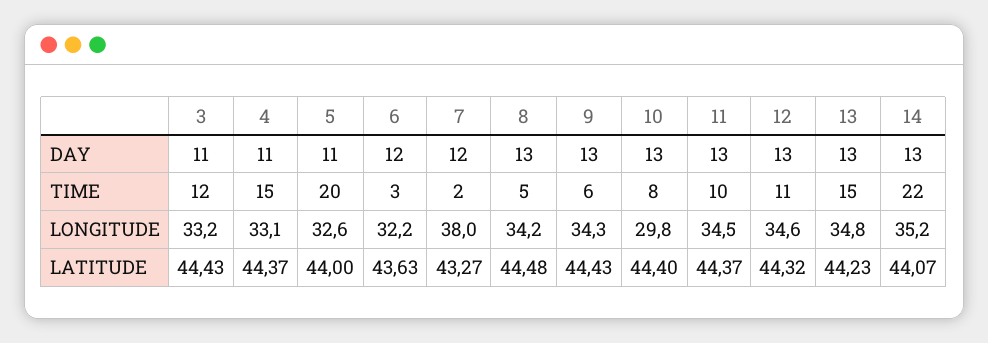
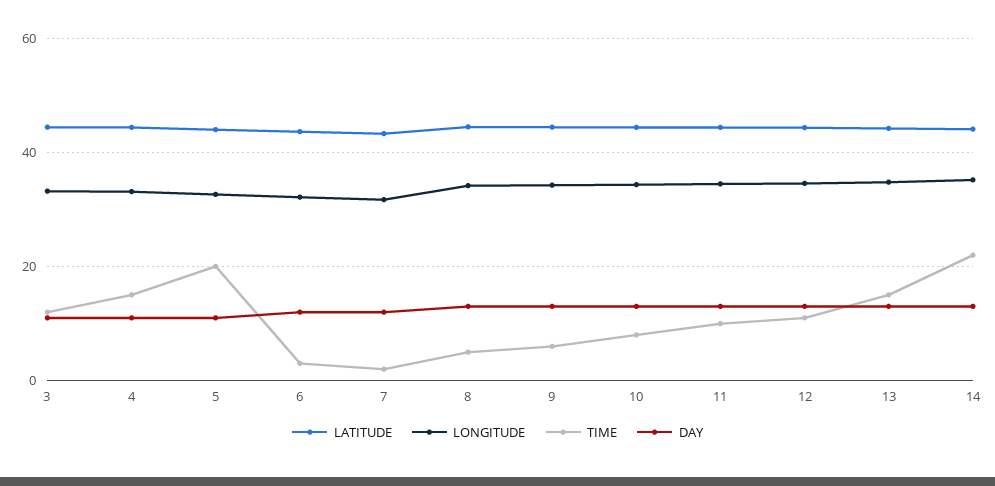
  {
    "DAY": {
      "3": 11,
      "4": 11,
      "5": 11,
      "6": 12,
      "7": 12,
      "8": 13,
      "9": 13,
      "10": 13,
      "11": 13,
      "12": 13,
      "13": 13,
      "14": 13
    },
    "TIME": {
      "3": 12,
      "4": 15,
      "5": 20,
      "6": 3,
      "7": 2,
      "8": 5,
      "9": 6,
      "10": 8,
      "11": 10,
      "12": 11,
      "13": 15,
      "14": 22
    },
    "LONGITUDE": {
      "3": 33.2,
      "4": 33.1,
      "5": 32.6,
      "6": 32.2,
-     "7": 38,
+     "7": 32,
      "8": 34.2,
      "9": 34.3,
-     "10": 29.8,
+     "10": 34,
      "11": 34.5,
      "12": 34.6,
      "13": 34.8,
      "14": 35.2
    },
    "LATITUDE": {
      "3": 44.43,
      "4": 44.37,
      "5": 44,
      "6": 43.63,
      "7": 43.27,
      "8": 44.48,
      "9": 44.43,
      "10": 44.4,
      "11": 44.37,
      "12": 44.32,
      "13": 44.23,
      "14": 44.07
    }
  }

